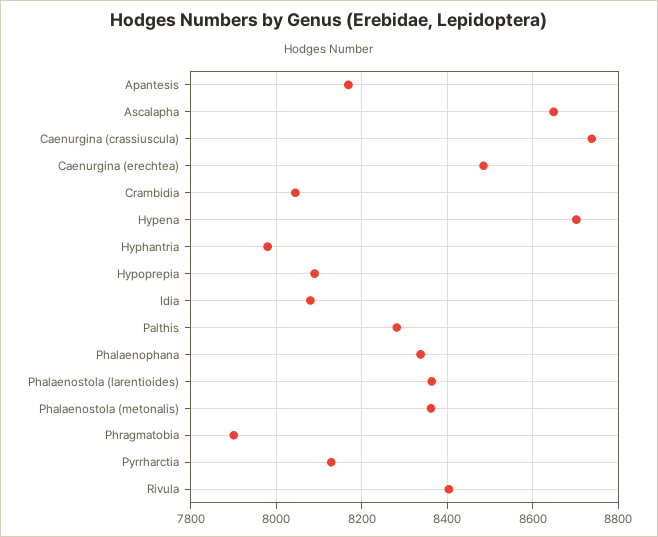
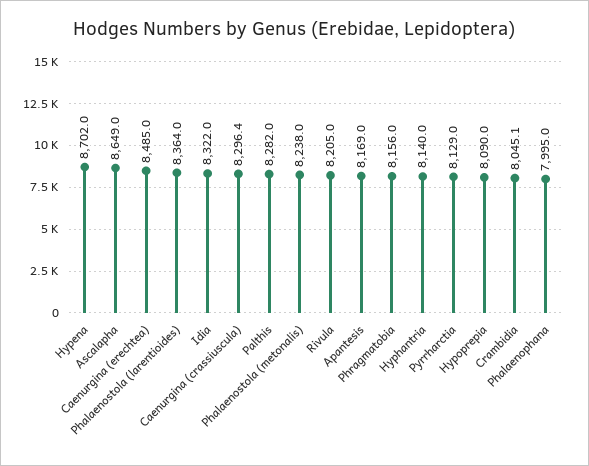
  {
    "Apantesis": 8169,
    "Ascalapha": 8649,
-   "Caenurgina (crassiuscula)": 8740,
+   "Caenurgina (crassiuscula)": 8296.4,
    "Caenurgina (erechtea)": 8485,
    "Crambidia": 8045.1,
    "Hypena": 8702,
-   "Hyphantria": 7980,
+   "Hyphantria": 8140,
    "Hypoprepia": 8090,
-   "Idia": 8080,
+   "Idia": 8322,
    "Palthis": 8282,
-   "Phalaenophana": 8340,
+   "Phalaenophana": 7995,
    "Phalaenostola (larentioides)": 8364,
-   "Phalaenostola (metonalis)": 8360,
+   "Phalaenostola (metonalis)": 8238,
-   "Phragmatobia": 7900,
+   "Phragmatobia": 8156,
    "Pyrrharctia": 8129,
-   "Rivula": 8400
+   "Rivula": 8205
  }

